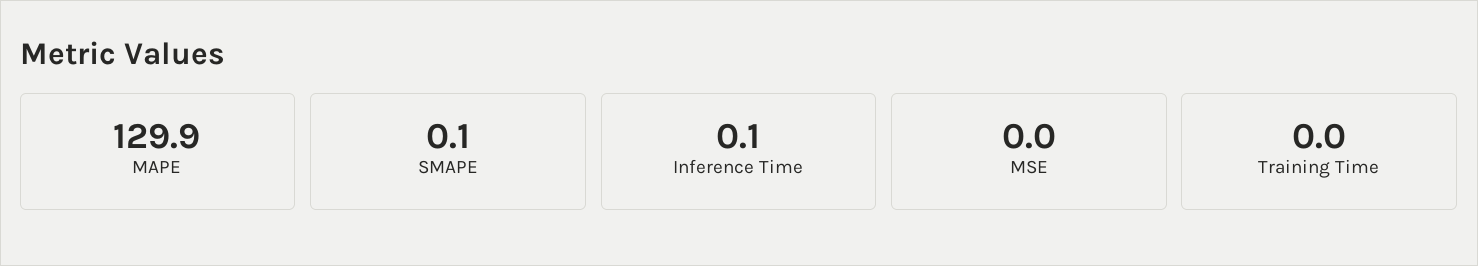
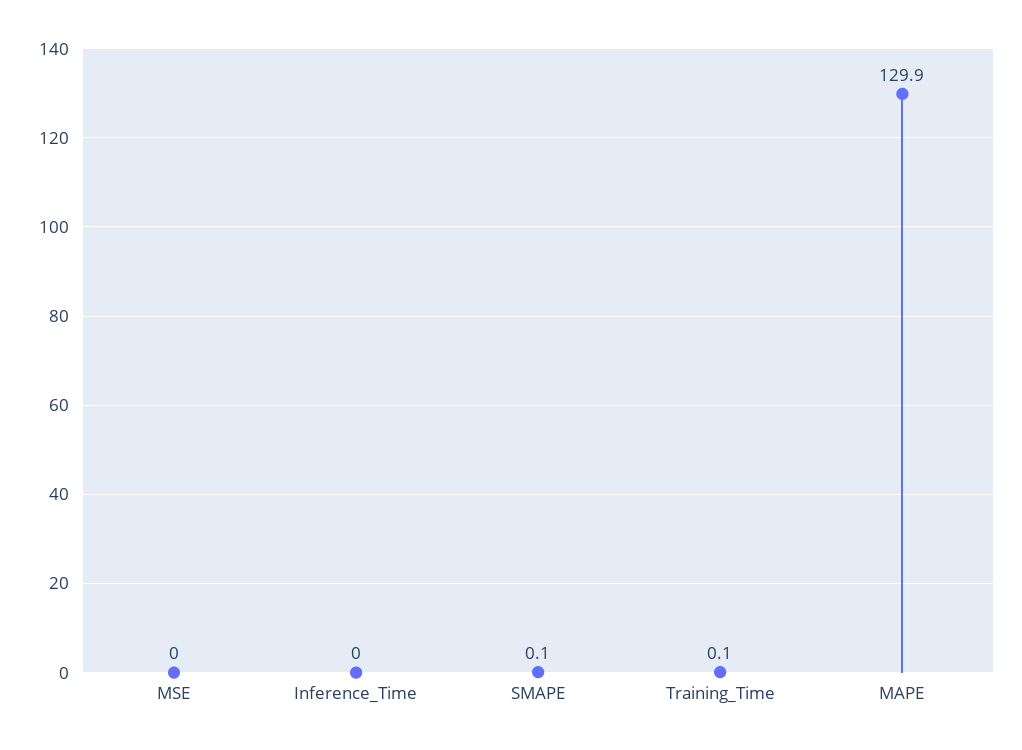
  {
    "MAPE": 129.9,
    "SMAPE": 0.1,
-   "Inference Time": 0.1,
+   "Inference Time": 0,
    "MSE": 0,
-   "Training Time": 0
+   "Training Time": 0.1
  }

